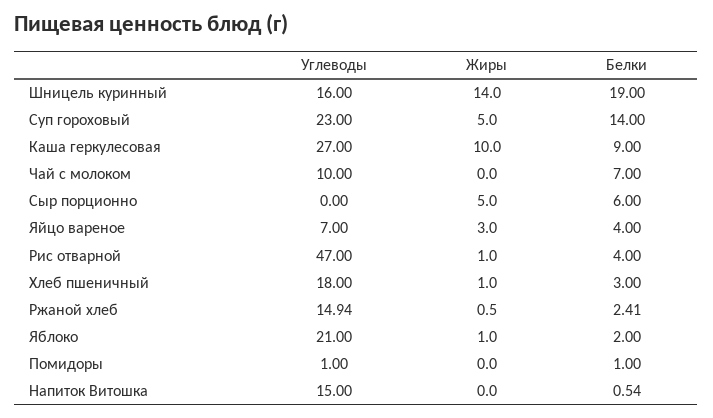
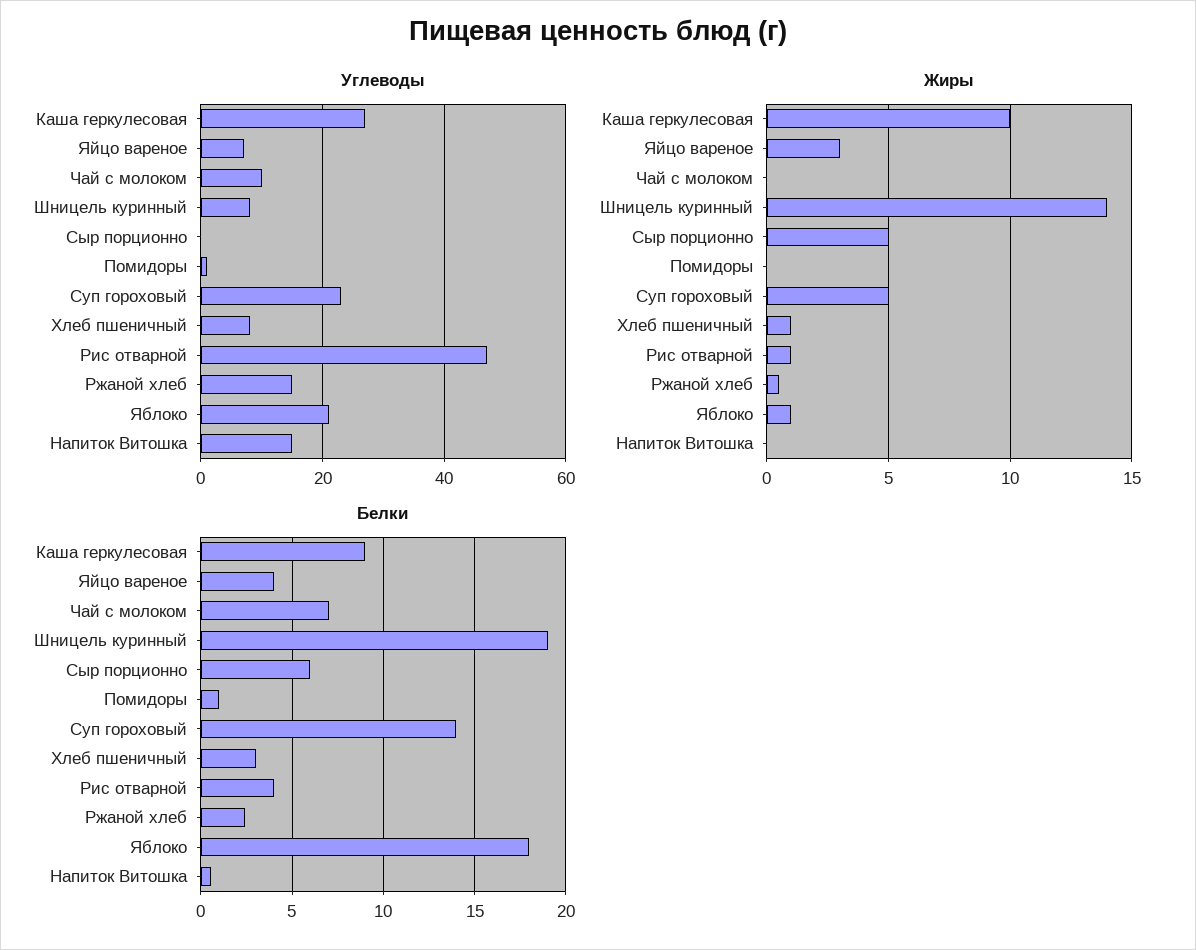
  {
    "Углеводы": {
-     "Шницель куринный": 16,
+     "Шницель куринный": 8,
      "Суп гороховый": 23,
      "Каша геркулесовая": 27,
      "Чай с молоком": 10,
      "Сыр порционно": 0,
      "Яйцо вареное": 7,
      "Рис отварной": 47,
-     "Хлеб пшеничный": 18,
+     "Хлеб пшеничный": 8,
      "Ржаной хлеб": 14.94,
      "Яблоко": 21,
      "Помидоры": 1,
      "Напиток Витошка": 15
    },
    "Жиры": {
      "Шницель куринный": 14,
      "Суп гороховый": 5,
      "Каша геркулесовая": 10,
      "Чай с молоком": 0,
      "Сыр порционно": 5,
      "Яйцо вареное": 3,
      "Рис отварной": 1,
      "Хлеб пшеничный": 1,
      "Ржаной хлеб": 0.5,
      "Яблоко": 1,
      "Помидоры": 0,
      "Напиток Витошка": 0
    },
    "Белки": {
      "Шницель куринный": 19,
      "Суп гороховый": 14,
      "Каша геркулесовая": 9,
      "Чай с молоком": 7,
      "Сыр порционно": 6,
      "Яйцо вареное": 4,
      "Рис отварной": 4,
      "Хлеб пшеничный": 3,
      "Ржаной хлеб": 2.41,
-     "Яблоко": 2,
+     "Яблоко": 18,
      "Помидоры": 1,
      "Напиток Витошка": 0.54
    }
  }

